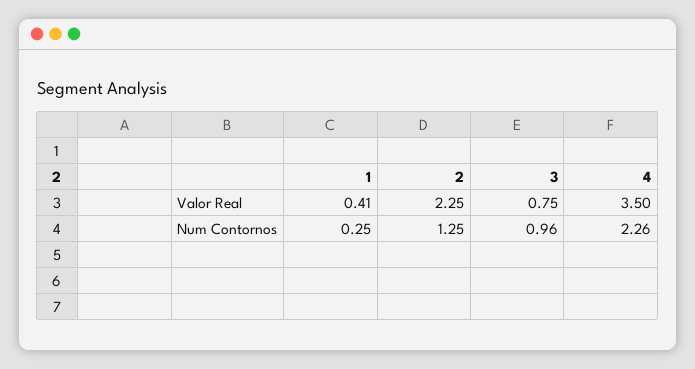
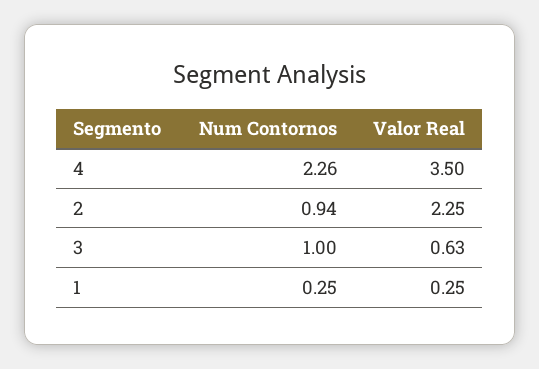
  {
    "1": {
-     "Valor Real": 0.41,
+     "Valor Real": 0.25,
      "Num Contornos": 0.25
    },
    "2": {
      "Valor Real": 2.25,
-     "Num Contornos": 1.25
+     "Num Contornos": 0.94
    },
    "3": {
-     "Valor Real": 0.75,
+     "Valor Real": 0.63,
-     "Num Contornos": 0.96
+     "Num Contornos": 1
    },
    "4": {
      "Valor Real": 3.5,
      "Num Contornos": 2.26
    }
  }

